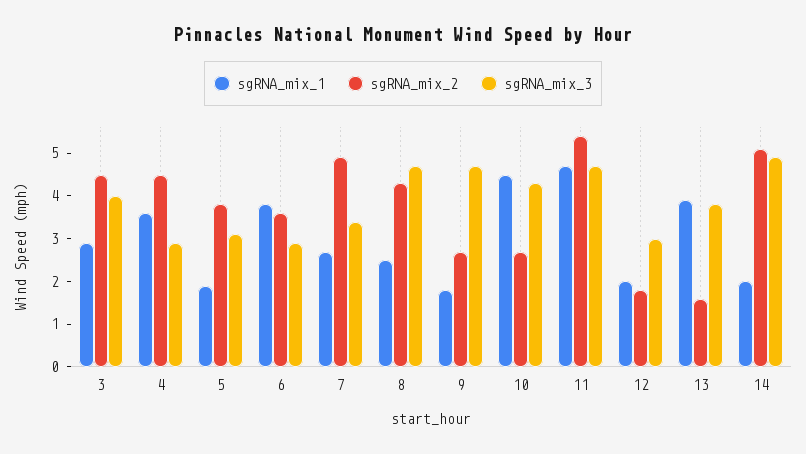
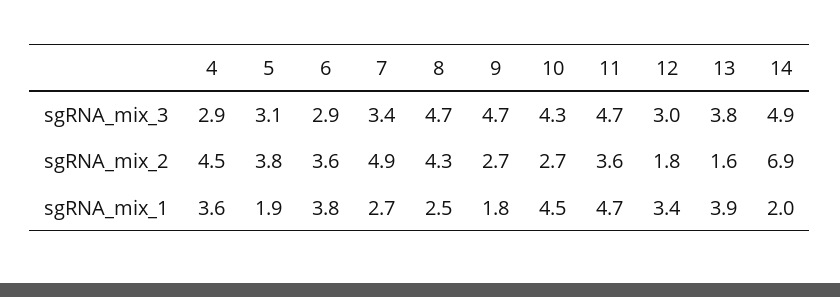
  {
    "sgRNA_mix_1": {
-     "3": 3,
      "4": 3.6,
      "5": 1.9,
      "6": 3.8,
      "7": 2.7,
      "8": 2.5,
      "9": 1.8,
      "10": 4.5,
      "11": 4.7,
-     "12": 2,
+     "12": 3.4,
      "13": 3.9,
      "14": 2
    },
    "sgRNA_mix_2": {
-     "3": 4.5,
      "4": 4.5,
      "5": 3.8,
      "6": 3.6,
      "7": 4.9,
      "8": 4.3,
      "9": 2.7,
      "10": 2.7,
-     "11": 5.5,
+     "11": 3.6,
      "12": 1.8,
      "13": 1.6,
-     "14": 5
+     "14": 6.9
    },
    "sgRNA_mix_3": {
-     "3": 4,
      "4": 2.9,
      "5": 3.1,
      "6": 2.9,
      "7": 3.4,
      "8": 4.7,
      "9": 4.7,
      "10": 4.3,
      "11": 4.7,
      "12": 3,
      "13": 3.8,
      "14": 4.9
    }
  }

